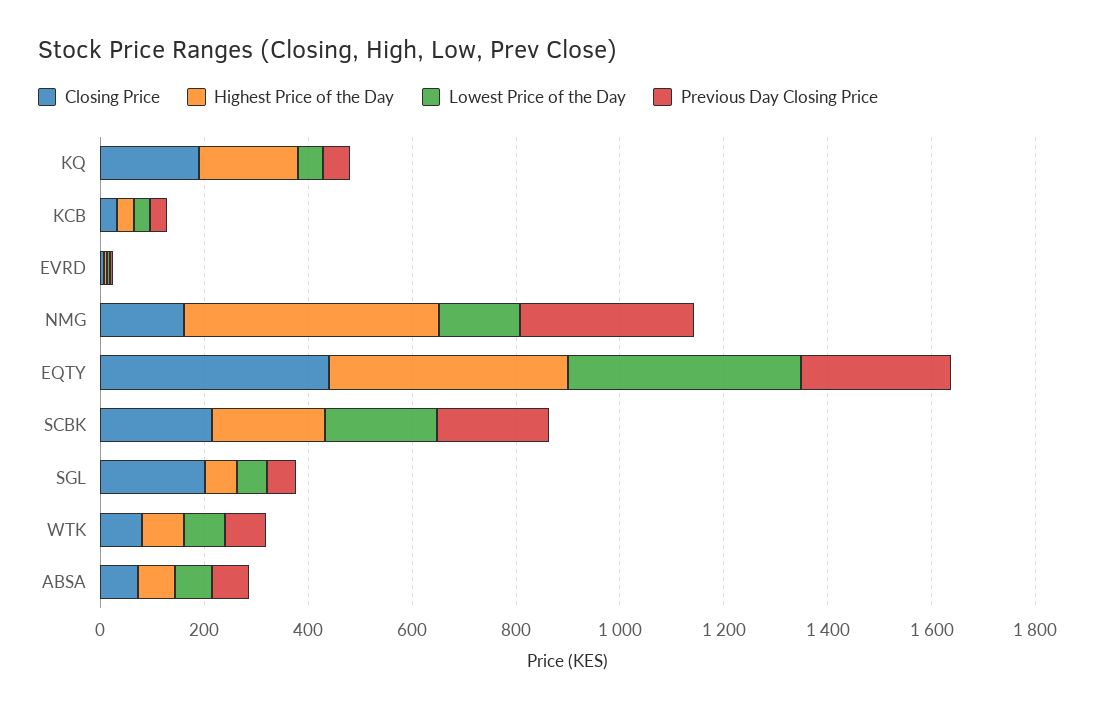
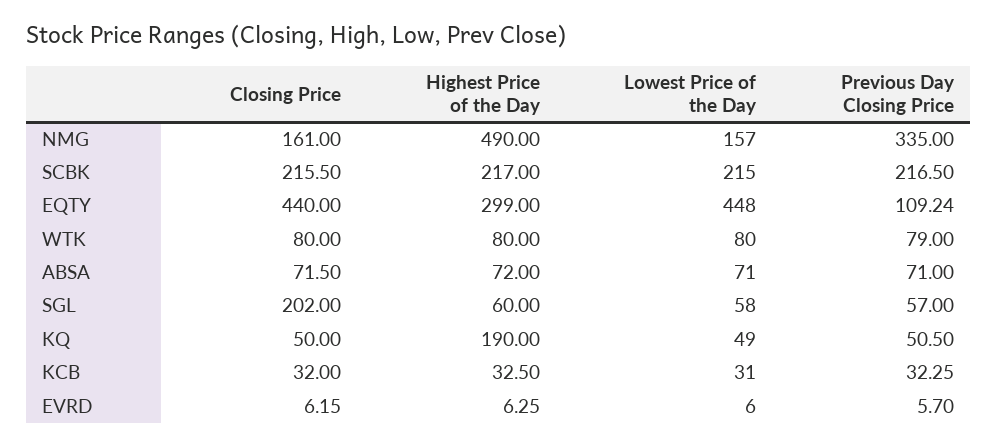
  {
    "Closing Price": {
-     "KQ": 200,
+     "KQ": 50,
      "KCB": 32,
      "EVRD": 6.15,
      "NMG": 161,
      "EQTY": 440,
      "SCBK": 215.5,
      "SGL": 202,
      "WTK": 80,
      "ABSA": 71.5
    },
    "Highest Price of the Day": {
      "KQ": 190,
      "KCB": 32.5,
      "EVRD": 6.25,
      "NMG": 490,
-     "EQTY": 450,
+     "EQTY": 299,
      "SCBK": 217,
      "SGL": 60,
      "WTK": 80,
      "ABSA": 72
    },
    "Lowest Price of the Day": {
      "KQ": 49,
      "KCB": 31,
      "EVRD": 6,
      "NMG": 157,
      "EQTY": 448,
      "SCBK": 215,
      "SGL": 58,
      "WTK": 80,
      "ABSA": 71
    },
    "Previous Day Closing Price": {
      "KQ": 50.5,
      "KCB": 32.25,
      "EVRD": 5.7,
      "NMG": 335,
-     "EQTY": 300,
+     "EQTY": 109.24,
      "SCBK": 216.5,
      "SGL": 57,
      "WTK": 79,
      "ABSA": 71
    }
  }

